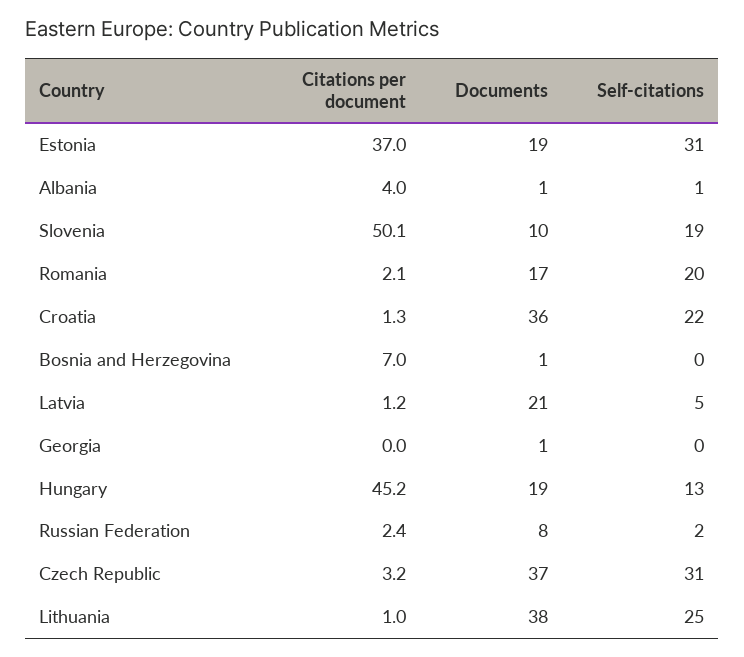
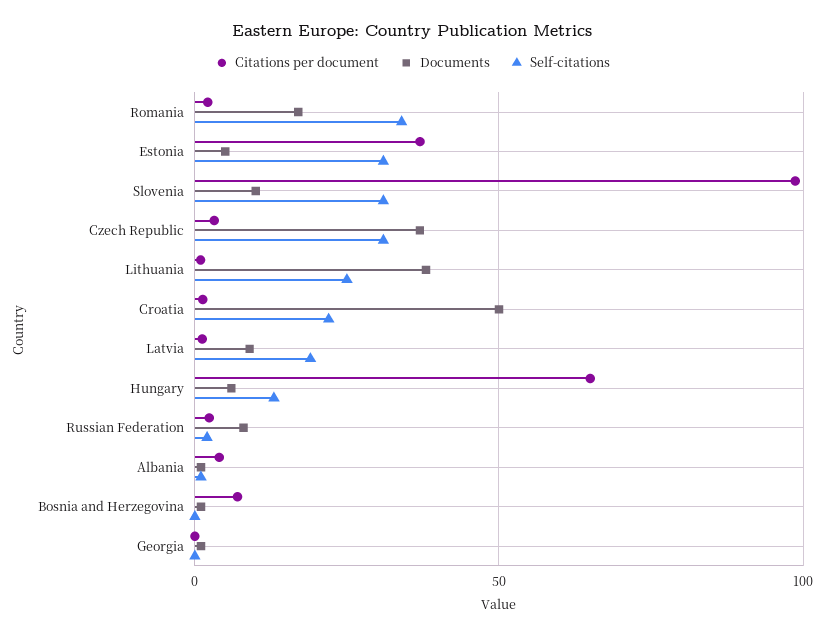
  {
    "Citations per document": {
      "Estonia": 37,
      "Albania": 4,
-     "Slovenia": 50.1,
+     "Slovenia": 100,
      "Romania": 2.1,
      "Croatia": 1.3,
      "Bosnia and Herzegovina": 7,
      "Latvia": 1.2,
      "Georgia": 0,
-     "Hungary": 45.2,
+     "Hungary": 65,
      "Russian Federation": 2.4,
      "Czech Republic": 3.2,
      "Lithuania": 1
    },
    "Documents": {
-     "Estonia": 19,
+     "Estonia": 5,
      "Albania": 1,
      "Slovenia": 10,
      "Romania": 17,
-     "Croatia": 36,
+     "Croatia": 50,
      "Bosnia and Herzegovina": 1,
-     "Latvia": 21,
+     "Latvia": 10,
      "Georgia": 1,
-     "Hungary": 19,
+     "Hungary": 5,
      "Russian Federation": 8,
      "Czech Republic": 37,
      "Lithuania": 38
    },
    "Self-citations": {
      "Estonia": 31,
      "Albania": 1,
-     "Slovenia": 19,
+     "Slovenia": 30,
-     "Romania": 20,
+     "Romania": 35,
      "Croatia": 22,
      "Bosnia and Herzegovina": 0,
-     "Latvia": 5,
+     "Latvia": 20,
      "Georgia": 0,
      "Hungary": 13,
      "Russian Federation": 2,
      "Czech Republic": 31,
      "Lithuania": 25
    }
  }

